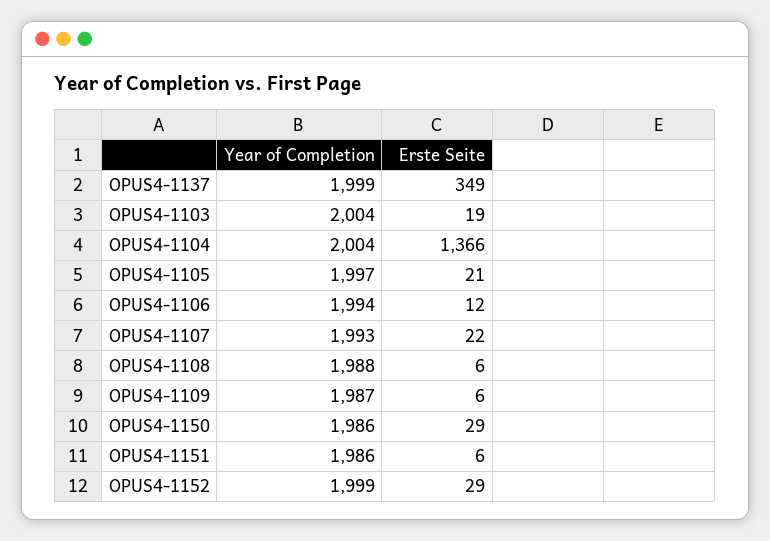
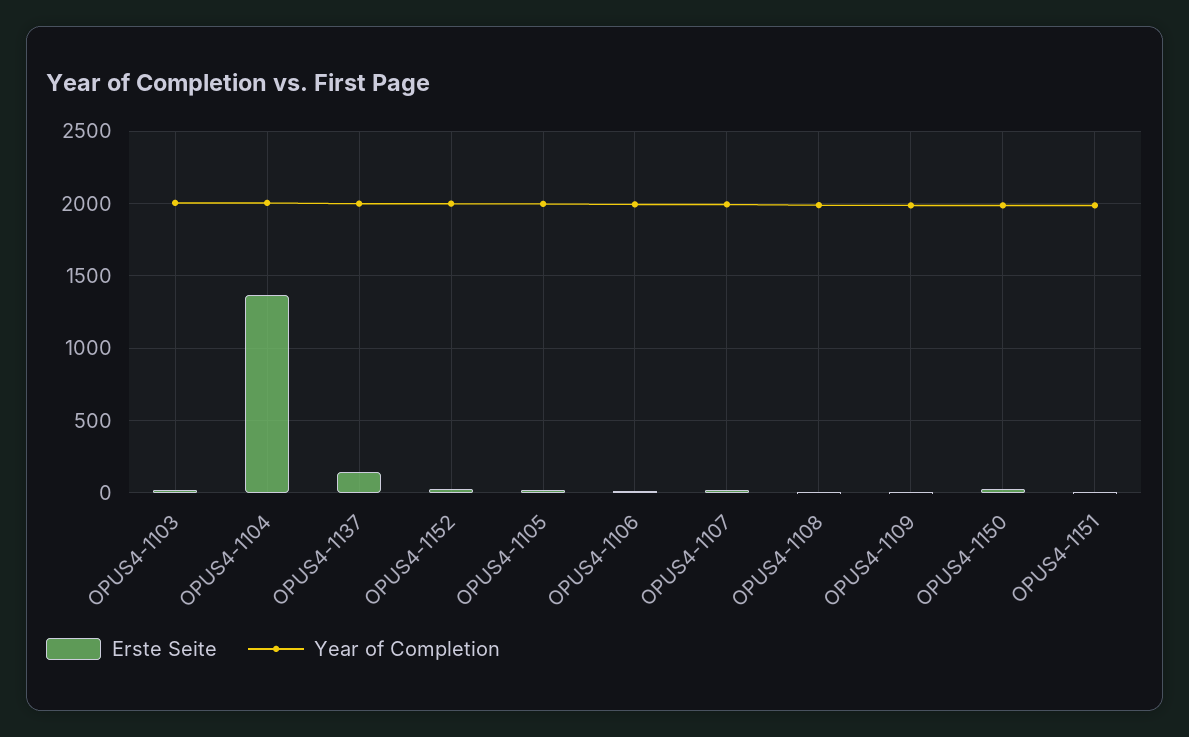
  {
    "Year of Completion": {
      "OPUS4-1137": 1999,
      "OPUS4-1103": 2004,
      "OPUS4-1104": 2004,
      "OPUS4-1105": 1997,
      "OPUS4-1106": 1994,
      "OPUS4-1107": 1993,
      "OPUS4-1108": 1988,
      "OPUS4-1109": 1987,
      "OPUS4-1150": 1986,
      "OPUS4-1151": 1986,
      "OPUS4-1152": 1999
    },
    "Erste Seite": {
-     "OPUS4-1137": 349,
+     "OPUS4-1137": 150,
      "OPUS4-1103": 19,
      "OPUS4-1104": 1366,
      "OPUS4-1105": 21,
      "OPUS4-1106": 12,
      "OPUS4-1107": 22,
      "OPUS4-1108": 6,
      "OPUS4-1109": 6,
      "OPUS4-1150": 29,
      "OPUS4-1151": 6,
      "OPUS4-1152": 29
    }
  }

